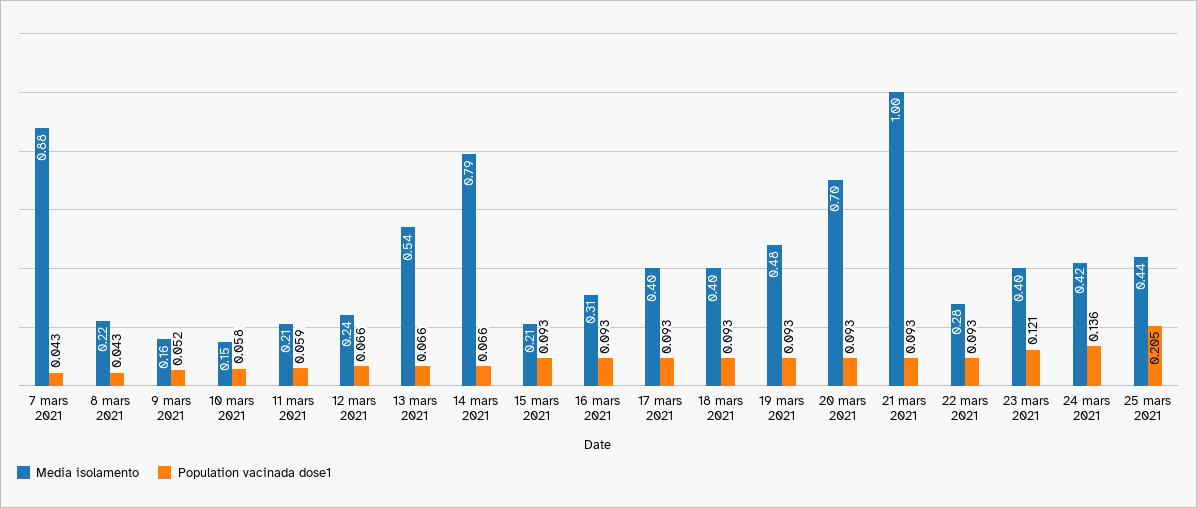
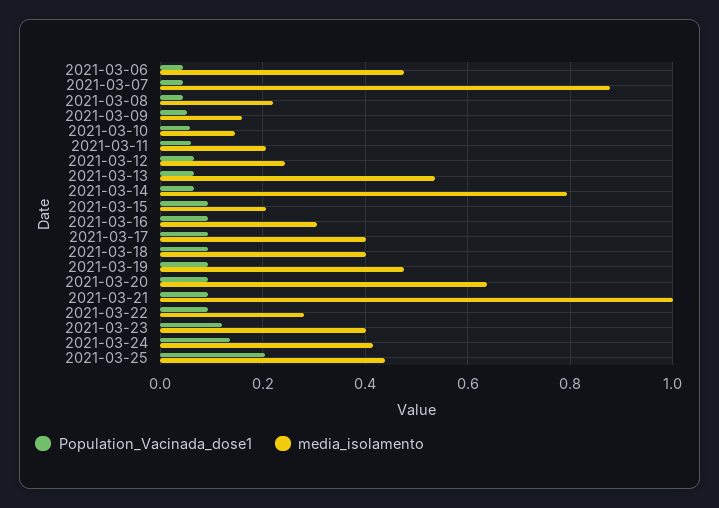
  {
    "Media isolamento": {
      "7 mars 2021": 0.88,
      "8 mars 2021": 0.22,
      "9 mars 2021": 0.16,
      "10 mars 2021": 0.15,
      "11 mars 2021": 0.21,
      "12 mars 2021": 0.24,
      "13 mars 2021": 0.54,
      "14 mars 2021": 0.79,
      "15 mars 2021": 0.21,
      "16 mars 2021": 0.31,
      "17 mars 2021": 0.4,
      "18 mars 2021": 0.4,
      "19 mars 2021": 0.48,
-     "20 mars 2021": 0.7,
+     "20 mars 2021": 0.64,
      "21 mars 2021": 1,
      "22 mars 2021": 0.28,
      "23 mars 2021": 0.4,
      "24 mars 2021": 0.42,
-     "25 mars 2021": 0.44
+     "25 mars 2021": 0.44,
+     "2021-03-06": 0.48
    },
    "Population vacinada dose1": {
      "7 mars 2021": 0.043,
      "8 mars 2021": 0.043,
      "9 mars 2021": 0.052,
      "10 mars 2021": 0.058,
      "11 mars 2021": 0.059,
      "12 mars 2021": 0.066,
      "13 mars 2021": 0.066,
      "14 mars 2021": 0.066,
      "15 mars 2021": 0.093,
      "16 mars 2021": 0.093,
      "17 mars 2021": 0.093,
      "18 mars 2021": 0.093,
      "19 mars 2021": 0.093,
      "20 mars 2021": 0.093,
      "21 mars 2021": 0.093,
      "22 mars 2021": 0.093,
      "23 mars 2021": 0.121,
      "24 mars 2021": 0.136,
-     "25 mars 2021": 0.205
+     "25 mars 2021": 0.205,
+     "2021-03-06": 0.04
    }
  }

